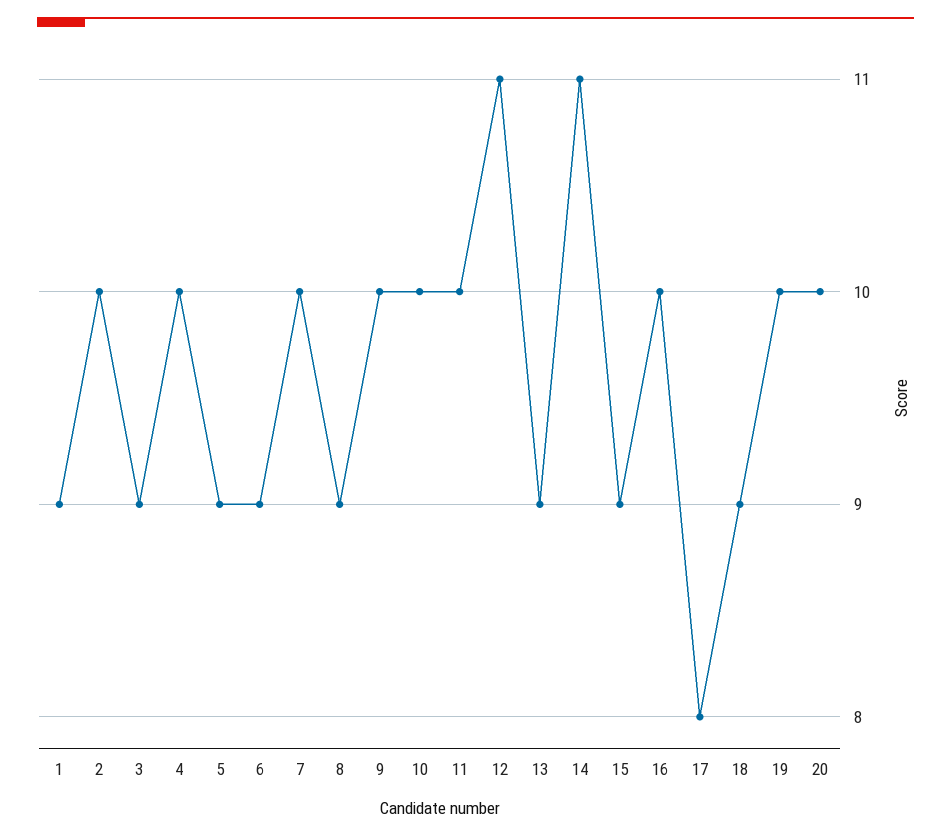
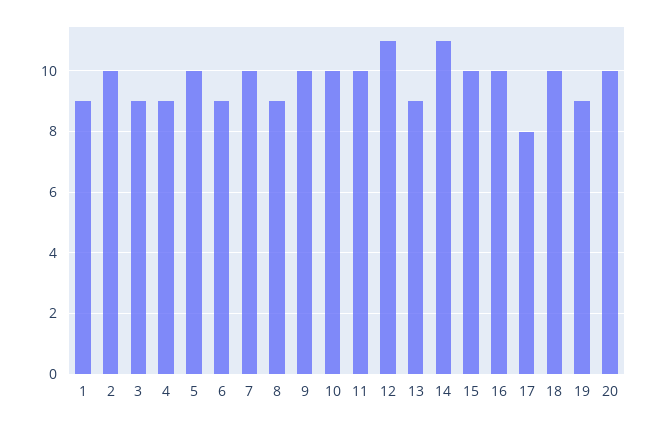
  {
    "1": 9,
    "2": 10,
    "3": 9,
-   "4": 10,
+   "4": 9,
-   "5": 9,
+   "5": 10,
    "6": 9,
    "7": 10,
    "8": 9,
    "9": 10,
    "10": 10,
    "11": 10,
    "12": 11,
    "13": 9,
    "14": 11,
-   "15": 9,
+   "15": 10,
    "16": 10,
    "17": 8,
-   "18": 9,
+   "18": 10,
-   "19": 10,
+   "19": 9,
    "20": 10
  }

